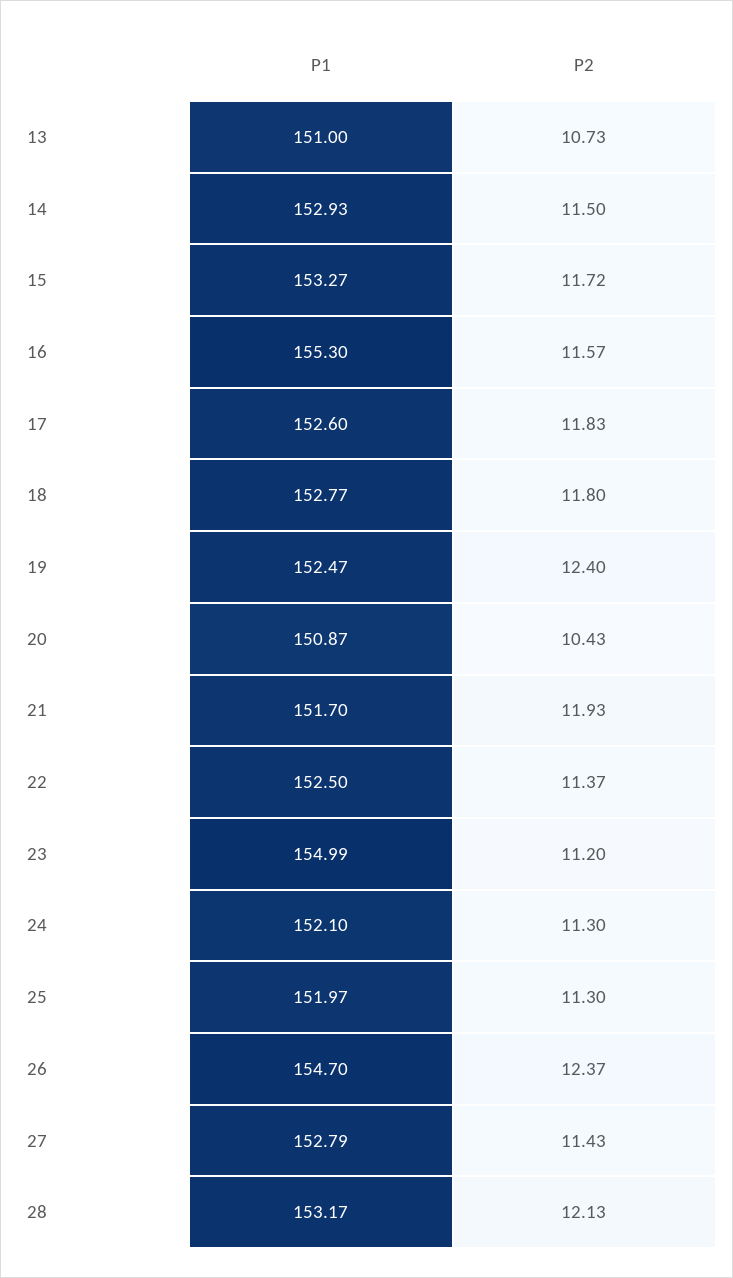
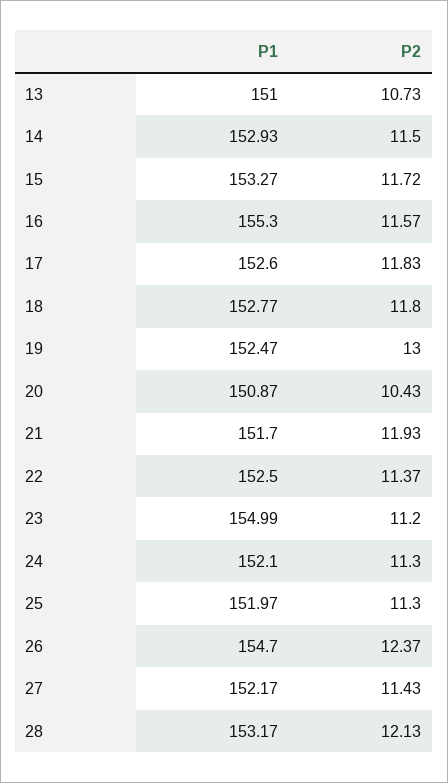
  {
    "P1": {
      "13": 151,
      "14": 152.93,
      "15": 153.27,
      "16": 155.3,
      "17": 152.6,
      "18": 152.77,
      "19": 152.47,
      "20": 150.87,
      "21": 151.7,
      "22": 152.5,
      "23": 154.99,
      "24": 152.1,
      "25": 151.97,
      "26": 154.7,
-     "27": 152.79,
+     "27": 152.17,
      "28": 153.17
    },
    "P2": {
      "13": 10.73,
      "14": 11.5,
      "15": 11.72,
      "16": 11.57,
      "17": 11.83,
      "18": 11.8,
-     "19": 12.4,
+     "19": 13,
      "20": 10.43,
      "21": 11.93,
      "22": 11.37,
      "23": 11.2,
      "24": 11.3,
      "25": 11.3,
      "26": 12.37,
      "27": 11.43,
      "28": 12.13
    }
  }

